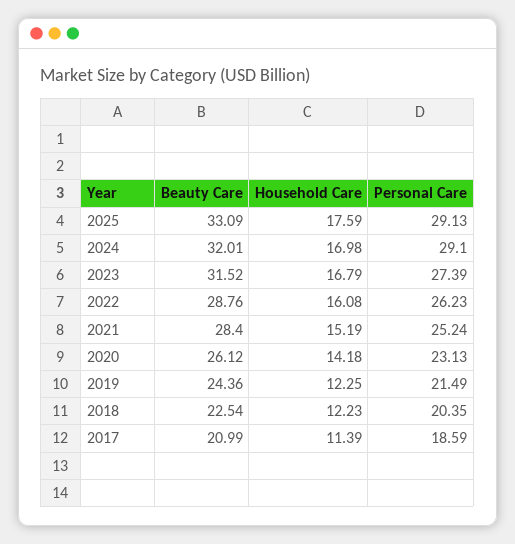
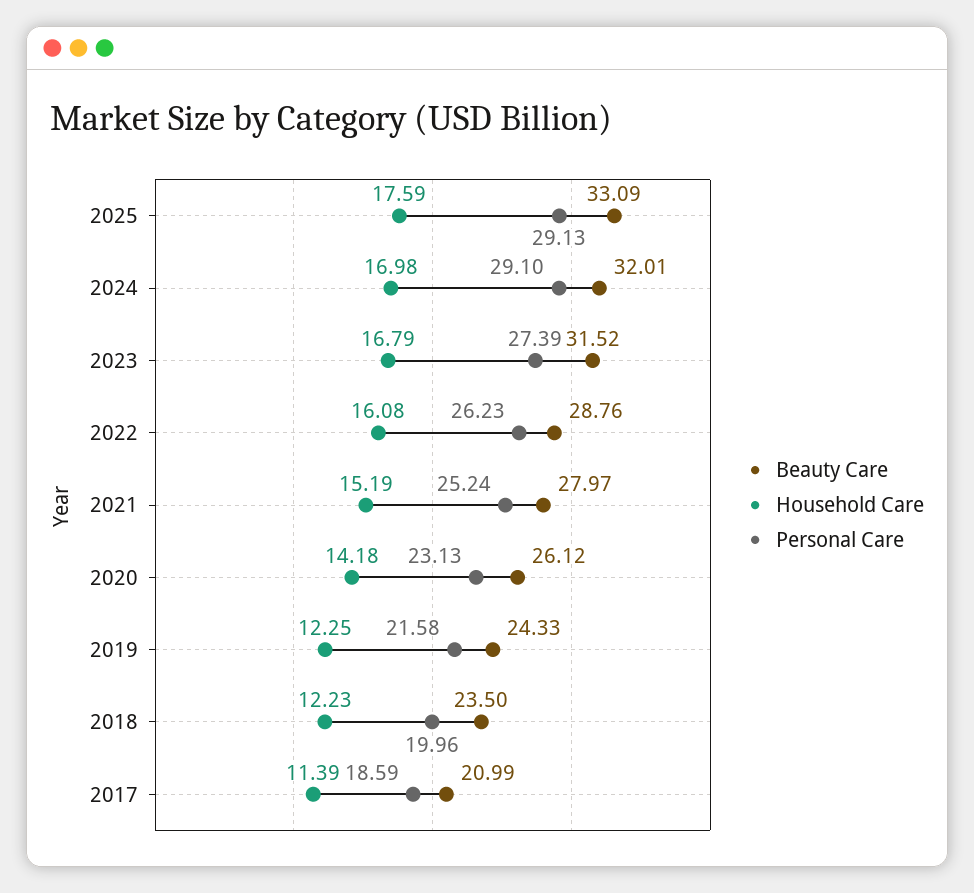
  {
    "Beauty Care": {
      "2025": 33.09,
      "2024": 32.01,
      "2023": 31.52,
      "2022": 28.76,
-     "2021": 28.4,
+     "2021": 27.97,
      "2020": 26.12,
-     "2019": 24.36,
+     "2019": 24.33,
-     "2018": 22.54,
+     "2018": 23.5,
      "2017": 20.99
    },
    "Household Care": {
      "2025": 17.59,
      "2024": 16.98,
      "2023": 16.79,
      "2022": 16.08,
      "2021": 15.19,
      "2020": 14.18,
      "2019": 12.25,
      "2018": 12.23,
      "2017": 11.39
    },
    "Personal Care": {
      "2025": 29.13,
      "2024": 29.1,
      "2023": 27.39,
      "2022": 26.23,
      "2021": 25.24,
      "2020": 23.13,
-     "2019": 21.49,
+     "2019": 21.58,
-     "2018": 20.35,
+     "2018": 19.96,
      "2017": 18.59
    }
  }

